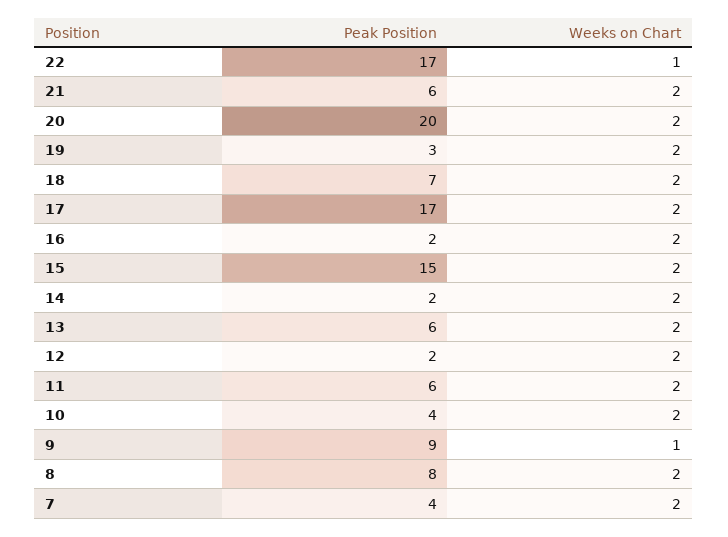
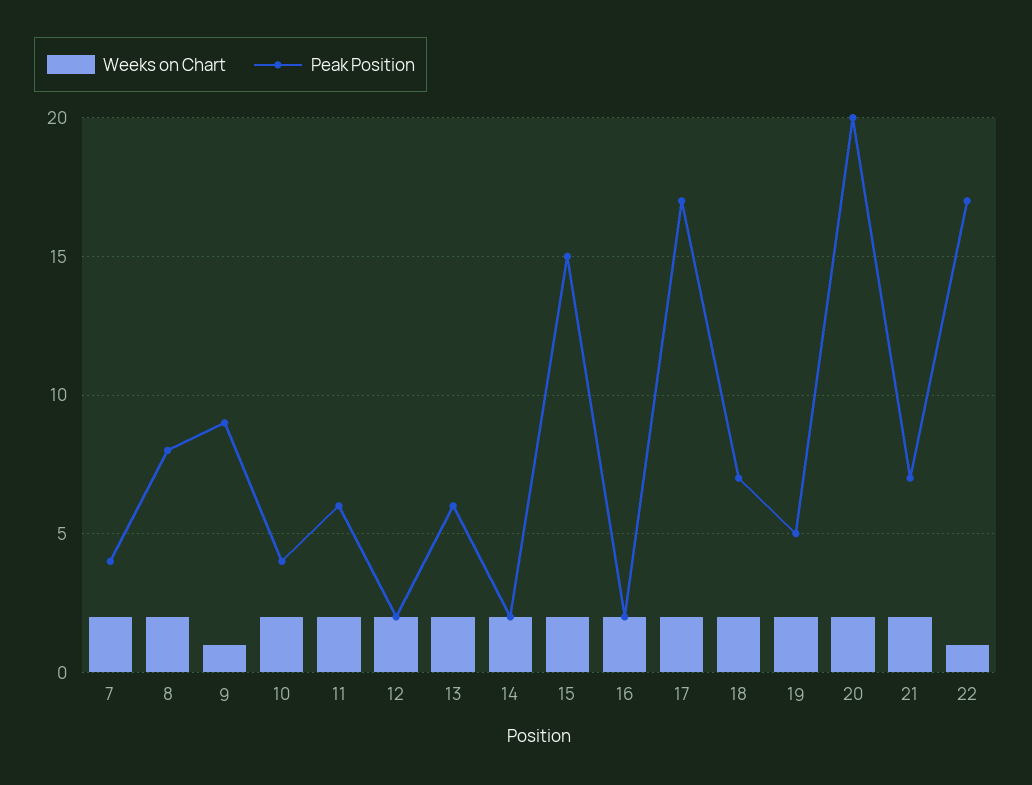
  {
    "Peak Position": {
      "22": 17,
-     "21": 6,
+     "21": 7,
      "20": 20,
-     "19": 3,
+     "19": 5,
      "18": 7,
      "17": 17,
      "16": 2,
      "15": 15,
      "14": 2,
      "13": 6,
      "12": 2,
      "11": 6,
      "10": 4,
      "9": 9,
      "8": 8,
      "7": 4
    },
    "Weeks on Chart": {
      "22": 1,
      "21": 2,
      "20": 2,
      "19": 2,
      "18": 2,
      "17": 2,
      "16": 2,
      "15": 2,
      "14": 2,
      "13": 2,
      "12": 2,
      "11": 2,
      "10": 2,
      "9": 1,
      "8": 2,
      "7": 2
    }
  }

